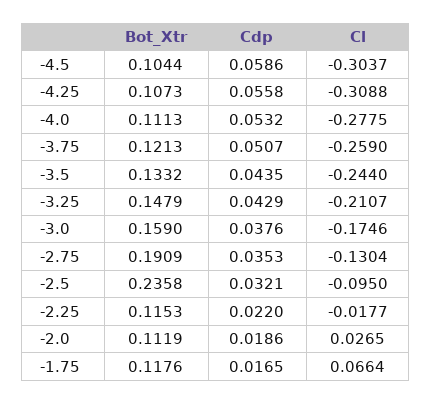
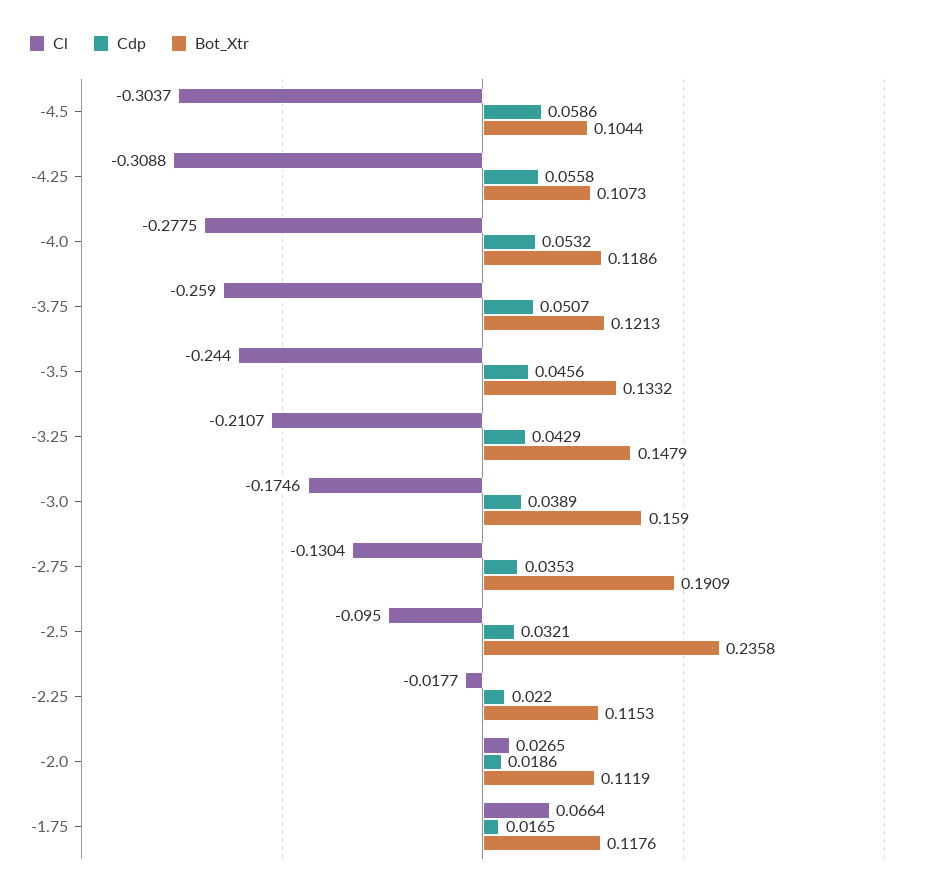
  {
    "Bot_Xtr": {
      "-4.5": 0.1044,
      "-4.25": 0.1073,
-     "-4.0": 0.1113,
+     "-4.0": 0.1186,
      "-3.75": 0.1213,
      "-3.5": 0.1332,
      "-3.25": 0.1479,
      "-3.0": 0.159,
      "-2.75": 0.1909,
      "-2.5": 0.2358,
      "-2.25": 0.1153,
      "-2.0": 0.1119,
      "-1.75": 0.1176
    },
    "Cdp": {
      "-4.5": 0.0586,
      "-4.25": 0.0558,
      "-4.0": 0.0532,
      "-3.75": 0.0507,
-     "-3.5": 0.0435,
+     "-3.5": 0.0456,
      "-3.25": 0.0429,
-     "-3.0": 0.0376,
+     "-3.0": 0.0389,
      "-2.75": 0.0353,
      "-2.5": 0.0321,
      "-2.25": 0.022,
      "-2.0": 0.0186,
      "-1.75": 0.0165
    },
    "Cl": {
      "-4.5": -0.3037,
      "-4.25": -0.3088,
      "-4.0": -0.2775,
      "-3.75": -0.259,
      "-3.5": -0.244,
      "-3.25": -0.2107,
      "-3.0": -0.1746,
      "-2.75": -0.1304,
      "-2.5": -0.095,
      "-2.25": -0.0177,
      "-2.0": 0.0265,
      "-1.75": 0.0664
    }
  }

